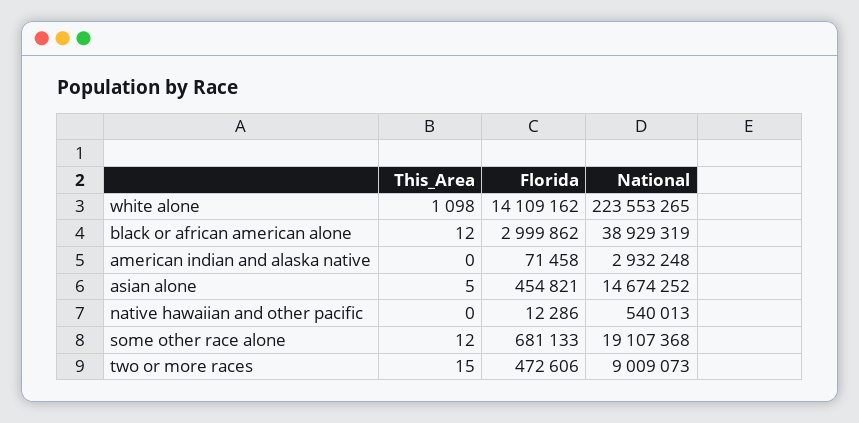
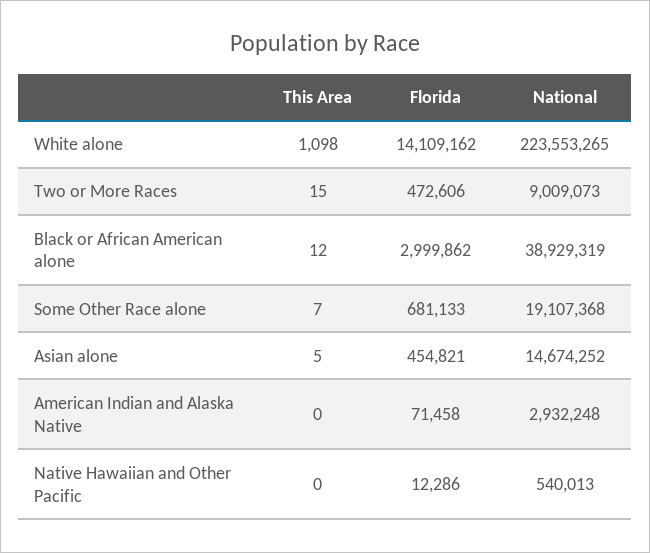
  {
    "This_Area": {
      "white alone": 1098,
      "black or african american alone": 12,
      "american indian and alaska native": 0,
      "asian alone": 5,
      "native hawaiian and other pacific": 0,
-     "some other race alone": 12,
+     "some other race alone": 7,
      "two or more races": 15
    },
    "Florida": {
      "white alone": 14109162,
      "black or african american alone": 2999862,
      "american indian and alaska native": 71458,
      "asian alone": 454821,
      "native hawaiian and other pacific": 12286,
      "some other race alone": 681133,
      "two or more races": 472606
    },
    "National": {
      "white alone": 223553265,
      "black or african american alone": 38929319,
      "american indian and alaska native": 2932248,
      "asian alone": 14674252,
      "native hawaiian and other pacific": 540013,
      "some other race alone": 19107368,
      "two or more races": 9009073
    }
  }

